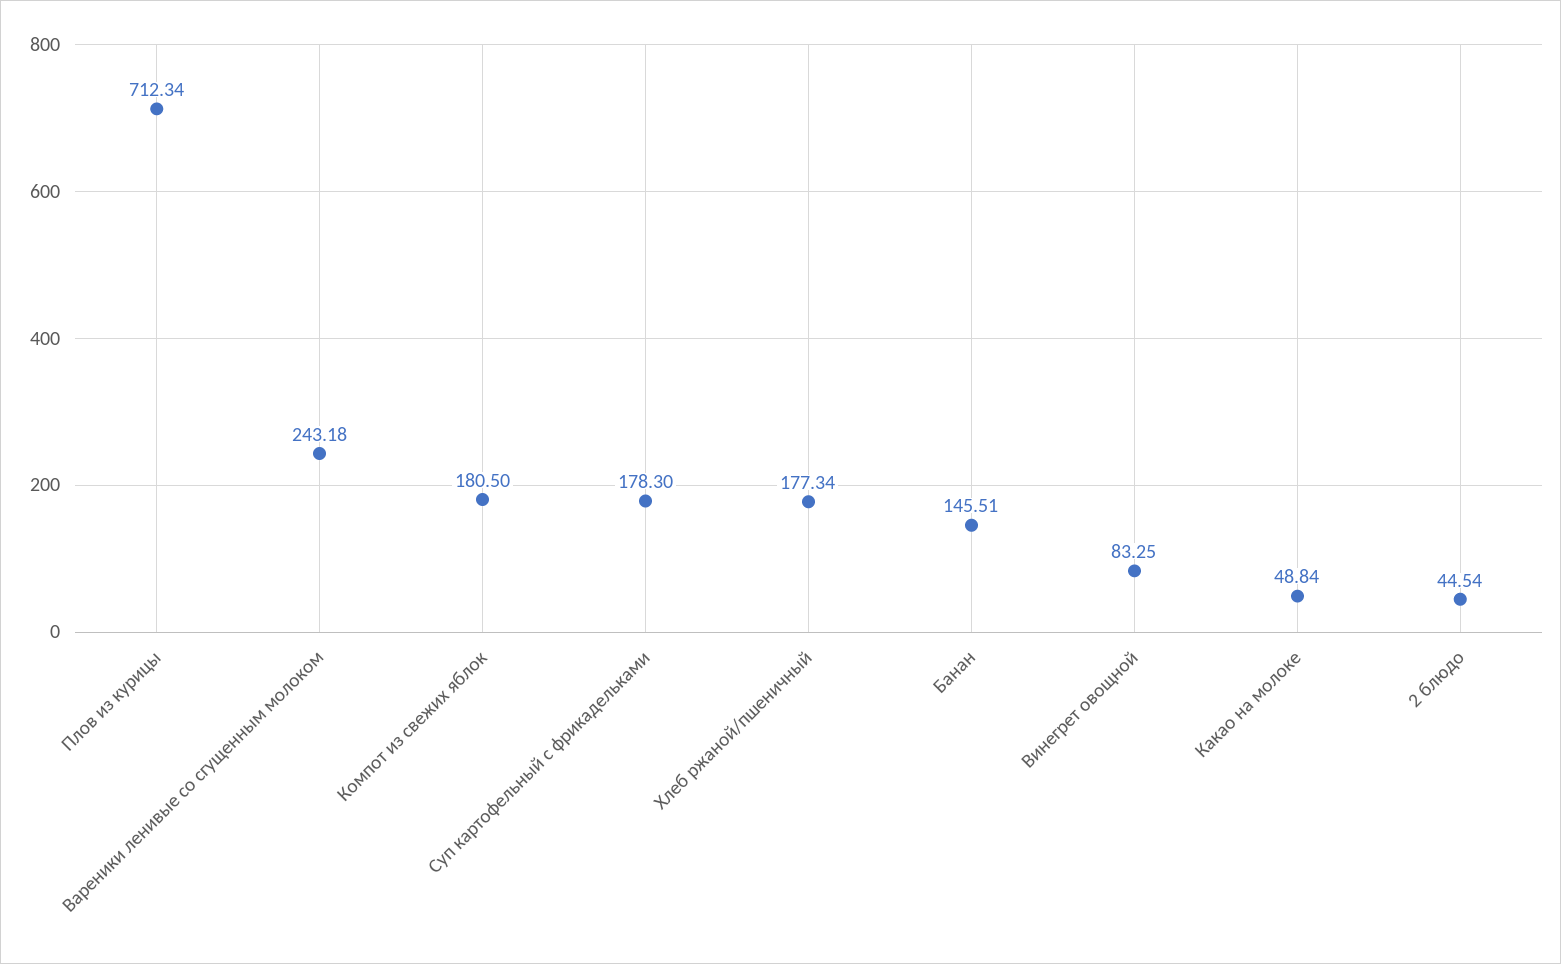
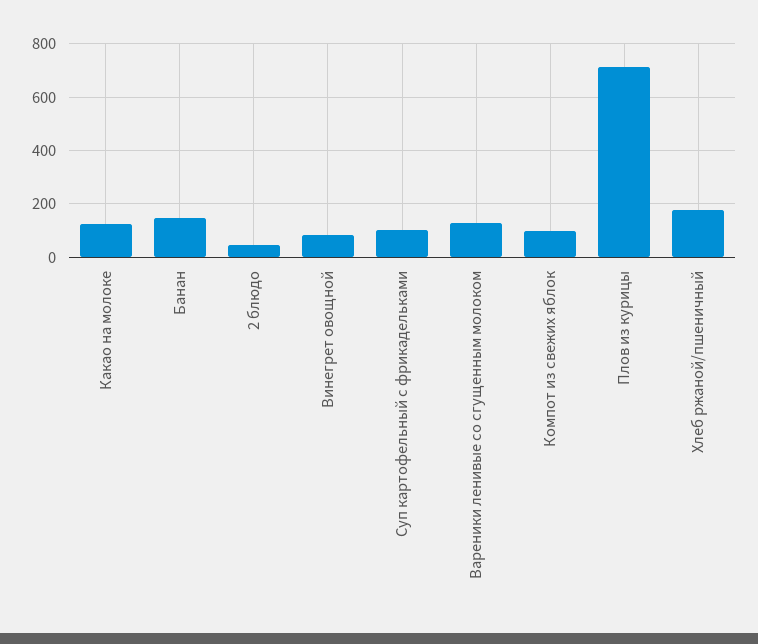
  {
    "Плов из курицы": 712.34,
-   "Вареники ленивые со сгущенным молоком": 243.18,
+   "Вареники ленивые со сгущенным молоком": 125,
-   "Компот из свежих яблок": 180.5,
+   "Компот из свежих яблок": 100,
-   "Суп картофельный с фрикадельками": 178.3,
+   "Суп картофельный с фрикадельками": 100,
    "Хлеб ржаной/пшеничный": 177.34,
    "Банан": 145.51,
    "Винегрет овощной": 83.25,
-   "Какао на молоке": 48.84,
+   "Какао на молоке": 125,
    "2 блюдо": 44.54
  }

